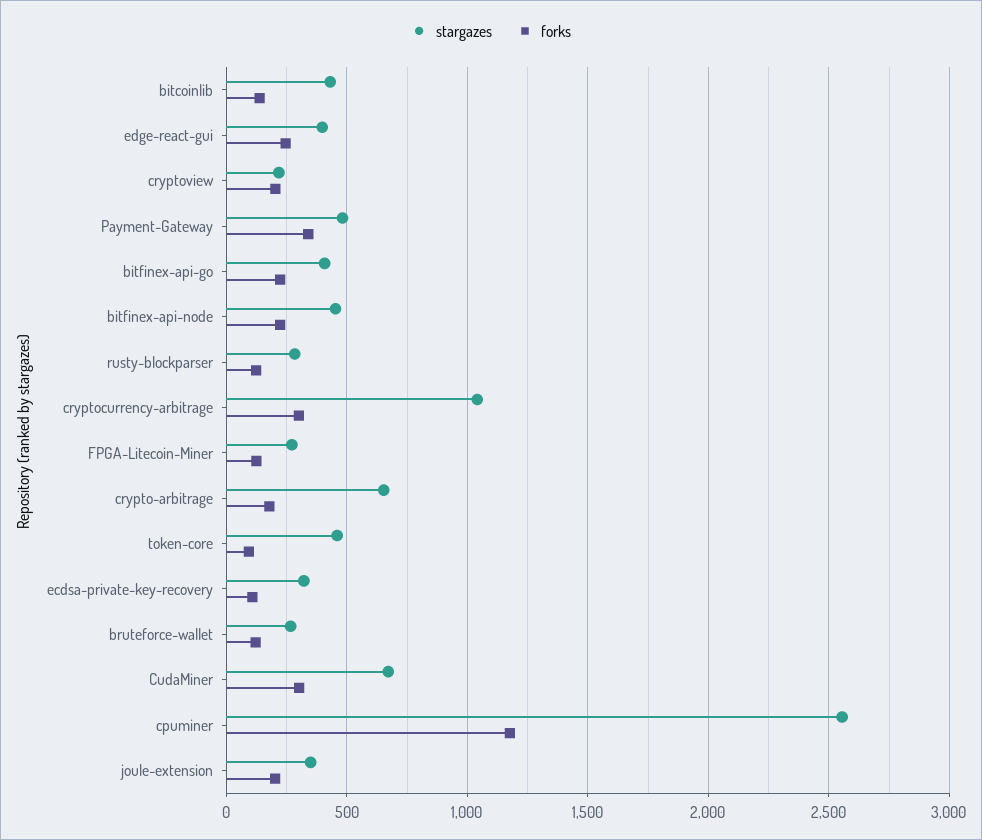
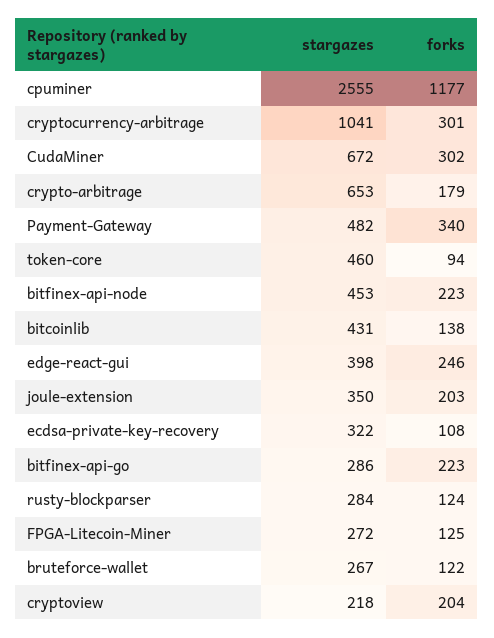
  {
    "stargazes": {
      "bitcoinlib": 431,
      "edge-react-gui": 398,
      "cryptoview": 218,
      "Payment-Gateway": 482,
-     "bitfinex-api-go": 400,
+     "bitfinex-api-go": 286,
      "bitfinex-api-node": 453,
      "rusty-blockparser": 284,
      "cryptocurrency-arbitrage": 1041,
      "FPGA-Litecoin-Miner": 272,
      "crypto-arbitrage": 653,
      "token-core": 460,
      "ecdsa-private-key-recovery": 322,
      "bruteforce-wallet": 267,
      "CudaMiner": 672,
      "cpuminer": 2555,
      "joule-extension": 350
    },
    "forks": {
      "bitcoinlib": 138,
      "edge-react-gui": 246,
      "cryptoview": 204,
      "Payment-Gateway": 340,
      "bitfinex-api-go": 223,
      "bitfinex-api-node": 223,
      "rusty-blockparser": 124,
      "cryptocurrency-arbitrage": 301,
      "FPGA-Litecoin-Miner": 125,
      "crypto-arbitrage": 179,
      "token-core": 94,
      "ecdsa-private-key-recovery": 108,
      "bruteforce-wallet": 122,
      "CudaMiner": 302,
      "cpuminer": 1177,
      "joule-extension": 203
    }
  }

